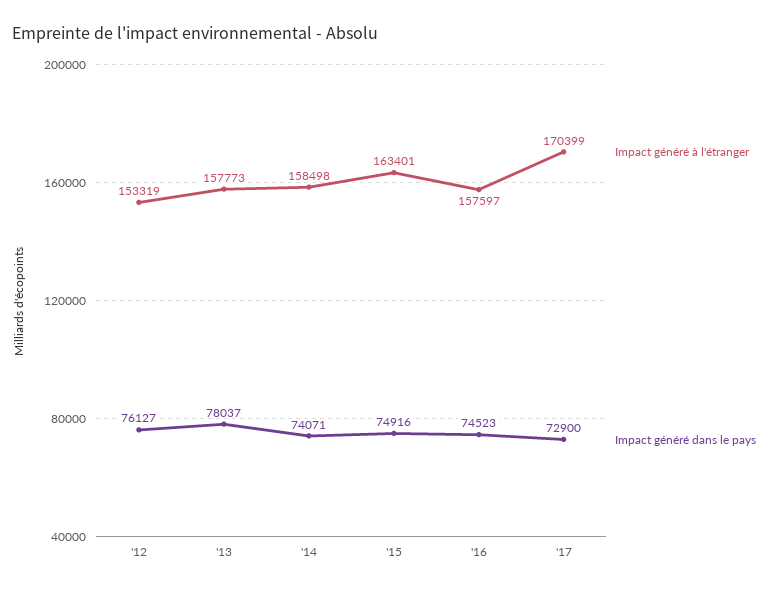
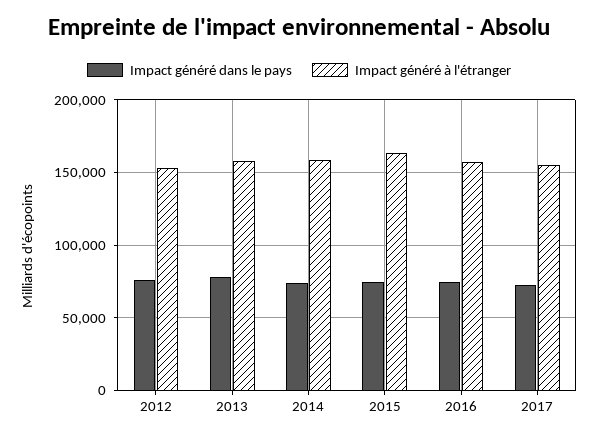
  {
    "Impact généré à l'étranger": {
      "'12": 153319,
      "'13": 157773,
      "'14": 158498,
      "'15": 163401,
      "'16": 157597,
-     "'17": 170399
+     "'17": 155000
    },
    "Impact généré dans le pays": {
      "'12": 76127,
      "'13": 78037,
      "'14": 74071,
      "'15": 74916,
      "'16": 74523,
      "'17": 72900
    }
  }

